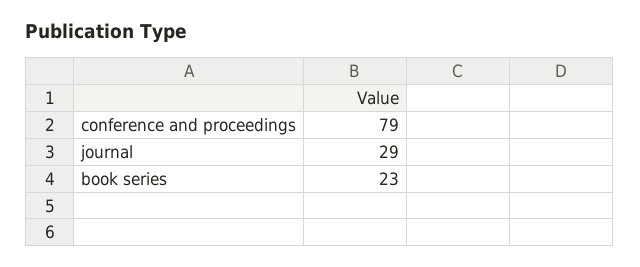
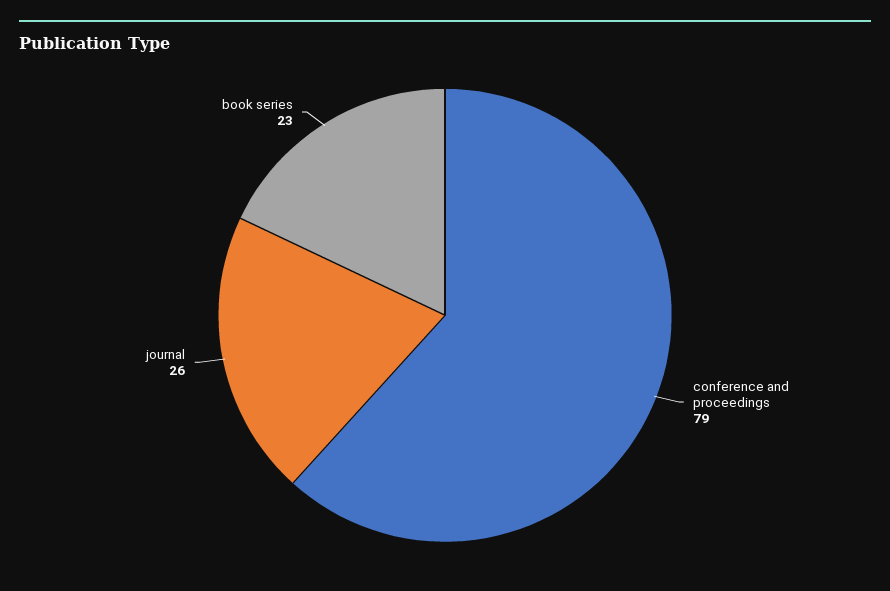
  {
    "conference and proceedings": 79,
-   "journal": 29,
+   "journal": 26,
    "book series": 23
  }

